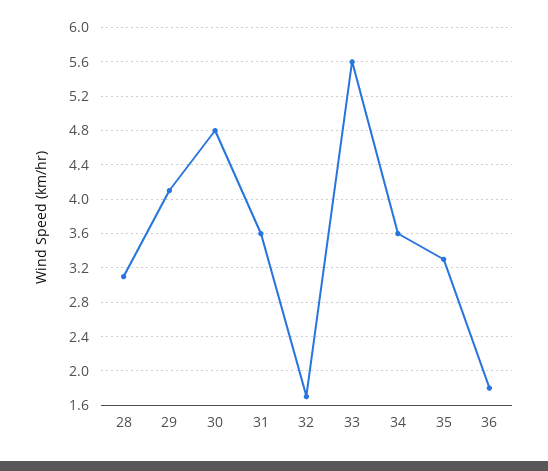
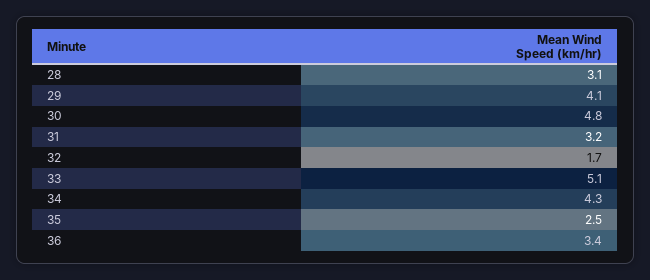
  {
    "28": 3.1,
    "29": 4.1,
    "30": 4.8,
-   "31": 3.6,
+   "31": 3.2,
    "32": 1.7,
-   "33": 5.6,
+   "33": 5.1,
-   "34": 3.6,
+   "34": 4.3,
-   "35": 3.3,
+   "35": 2.5,
-   "36": 1.8
+   "36": 3.4
  }

